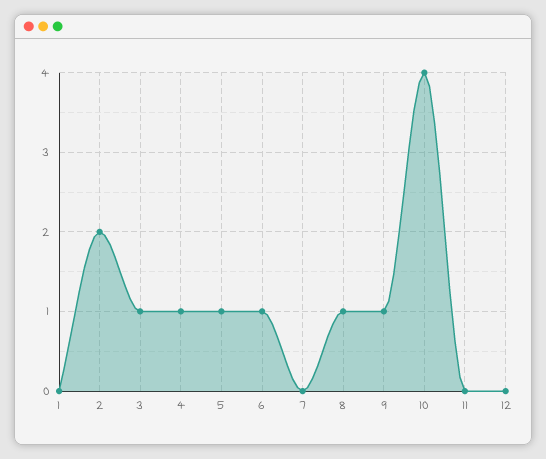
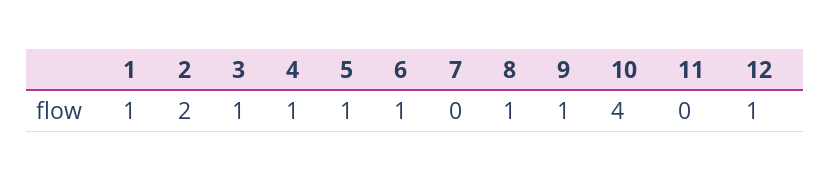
  {
-   "1": 0,
+   "1": 1,
    "2": 2,
    "3": 1,
    "4": 1,
    "5": 1,
    "6": 1,
    "7": 0,
    "8": 1,
    "9": 1,
    "10": 4,
    "11": 0,
-   "12": 0
+   "12": 1
  }

